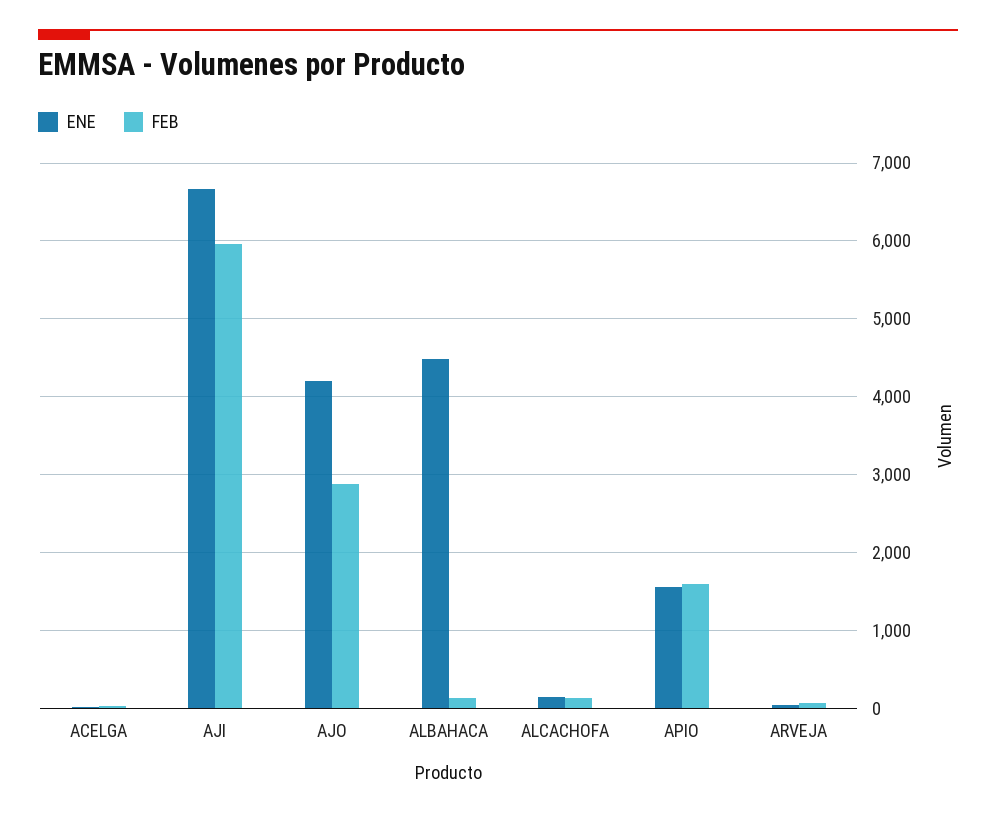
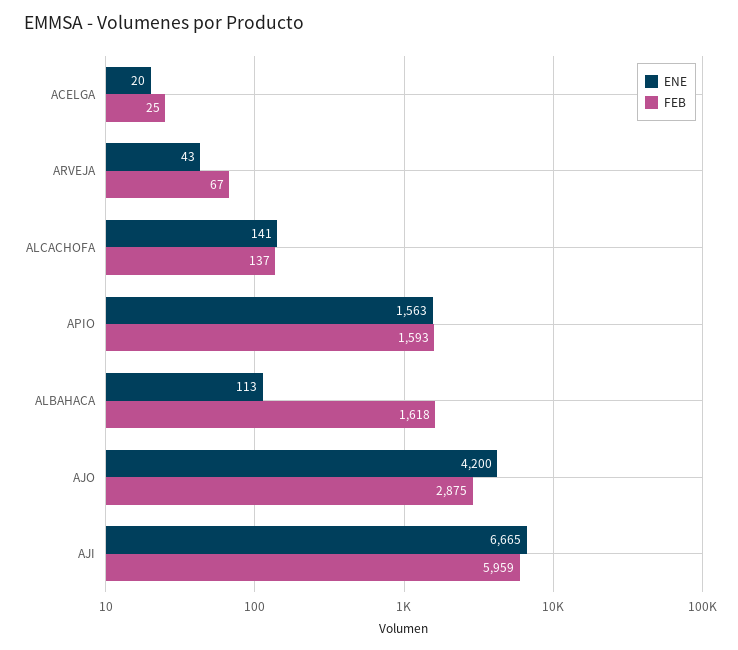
  {
    "ENE": {
      "ACELGA": 20,
      "AJI": 6665,
      "AJO": 4200,
-     "ALBAHACA": 4500,
+     "ALBAHACA": 113,
      "ALCACHOFA": 141,
      "APIO": 1563,
      "ARVEJA": 43
    },
    "FEB": {
      "ACELGA": 25,
      "AJI": 5959,
      "AJO": 2875,
-     "ALBAHACA": 100,
+     "ALBAHACA": 1618,
      "ALCACHOFA": 137,
      "APIO": 1593,
      "ARVEJA": 67
    }
  }

